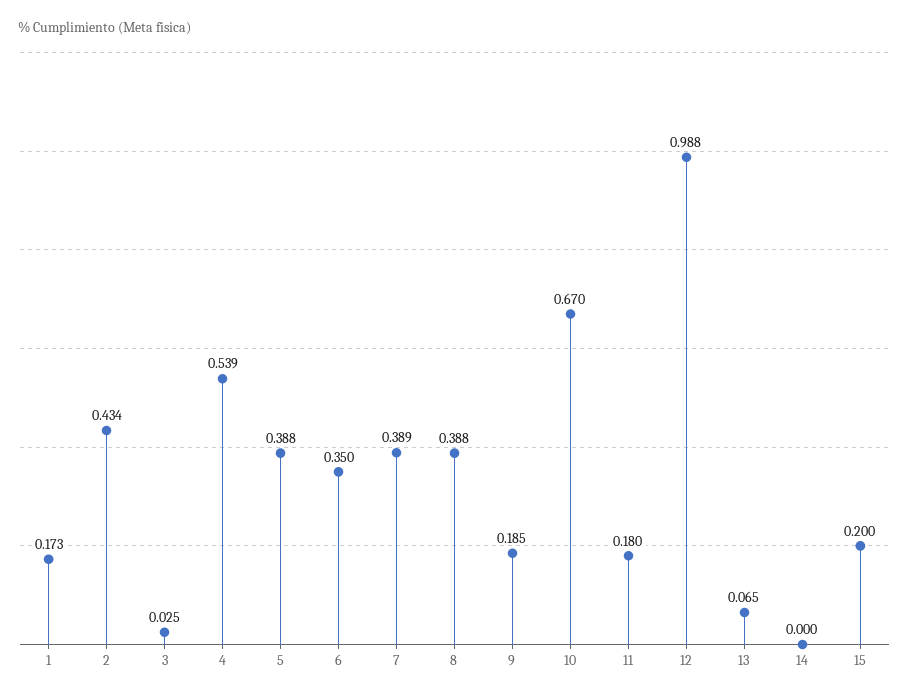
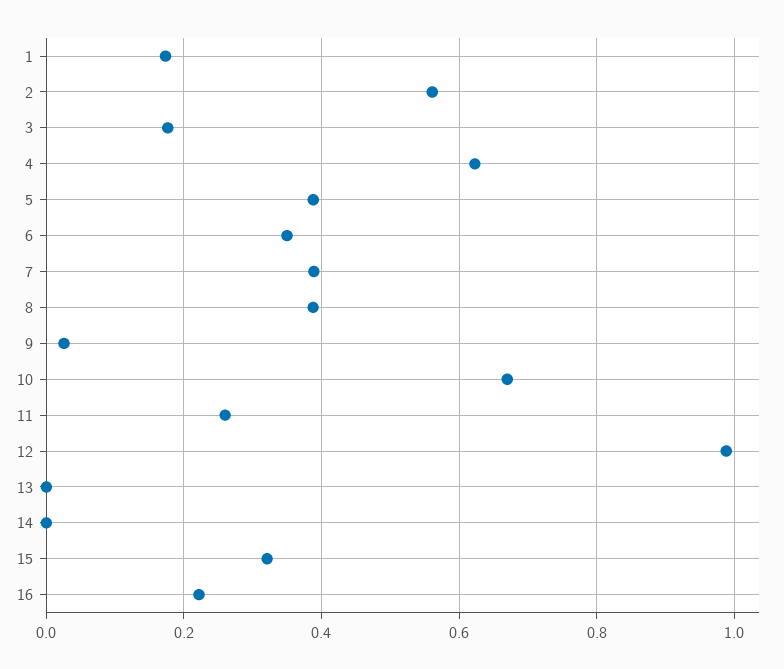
  {
    "1": 0.173,
-   "2": 0.434,
+   "2": 0.56,
-   "3": 0.025,
+   "3": 0.18,
-   "4": 0.539,
+   "4": 0.62,
    "5": 0.388,
    "6": 0.35,
    "7": 0.389,
    "8": 0.388,
-   "9": 0.185,
+   "9": 0.02,
    "10": 0.67,
-   "11": 0.18,
+   "11": 0.26,
    "12": 0.988,
-   "13": 0.065,
+   "13": 0,
    "14": 0,
-   "15": 0.2
+   "15": 0.32,
+   "16": 0.22
  }

